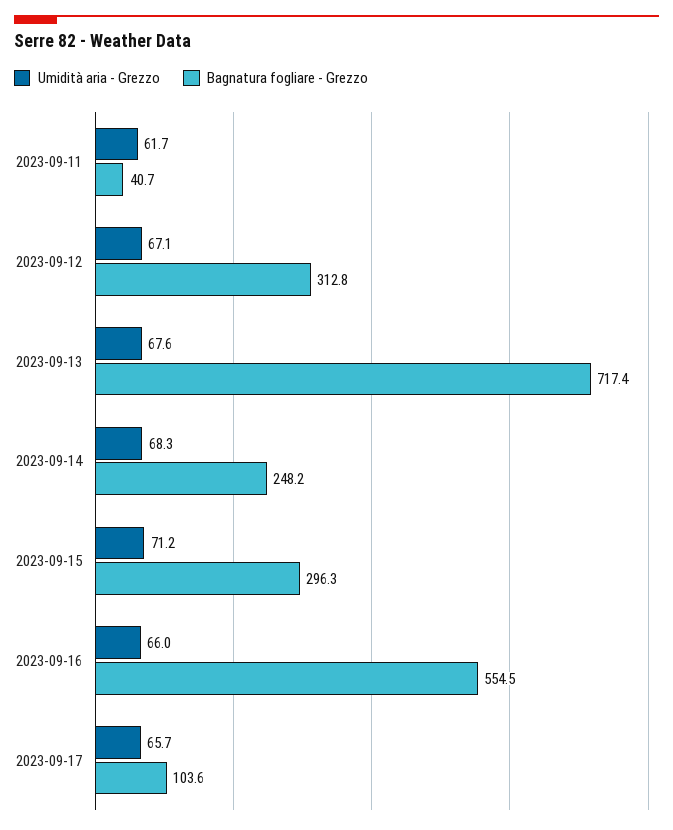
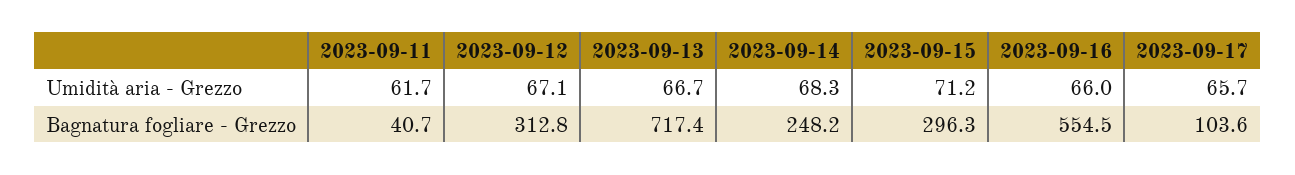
  {
    "Umidità aria - Grezzo": {
      "2023-09-11": 61.7,
      "2023-09-12": 67.1,
-     "2023-09-13": 67.6,
+     "2023-09-13": 66.7,
      "2023-09-14": 68.3,
      "2023-09-15": 71.2,
      "2023-09-16": 66,
      "2023-09-17": 65.7
    },
    "Bagnatura fogliare - Grezzo": {
      "2023-09-11": 40.7,
      "2023-09-12": 312.8,
      "2023-09-13": 717.4,
      "2023-09-14": 248.2,
      "2023-09-15": 296.3,
      "2023-09-16": 554.5,
      "2023-09-17": 103.6
    }
  }

